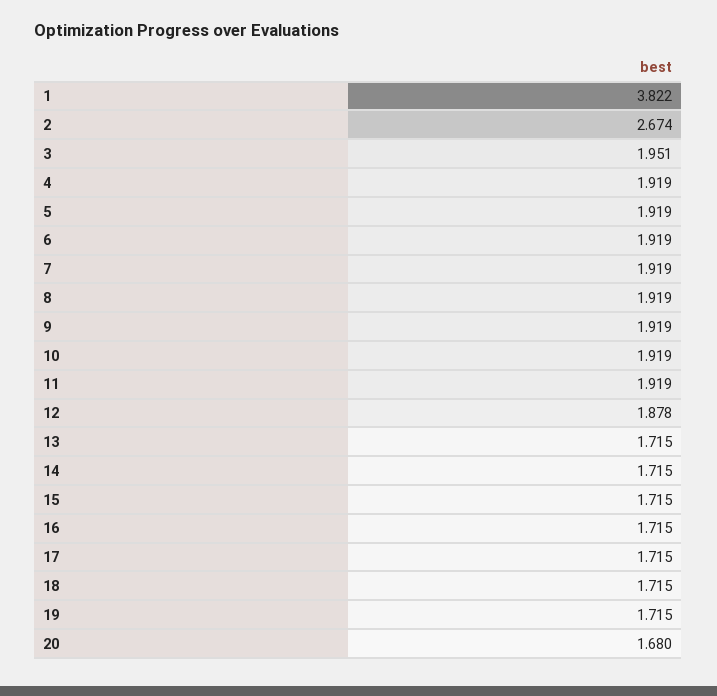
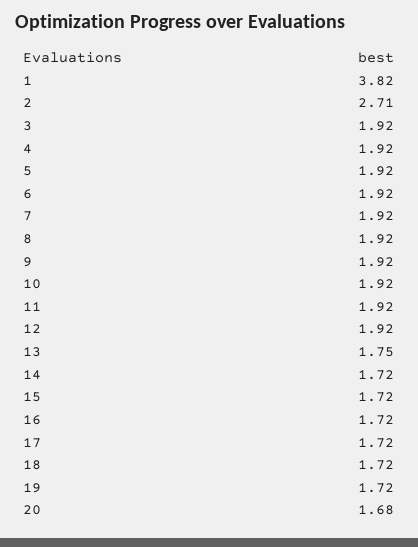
  {
    "1": 3.822,
-   "2": 2.674,
+   "2": 2.71,
-   "3": 1.951,
+   "3": 1.92,
    "4": 1.919,
    "5": 1.919,
    "6": 1.919,
    "7": 1.919,
    "8": 1.919,
    "9": 1.919,
    "10": 1.919,
    "11": 1.919,
-   "12": 1.878,
+   "12": 1.92,
-   "13": 1.715,
+   "13": 1.75,
    "14": 1.715,
    "15": 1.715,
    "16": 1.715,
    "17": 1.715,
    "18": 1.715,
    "19": 1.715,
    "20": 1.68
  }

